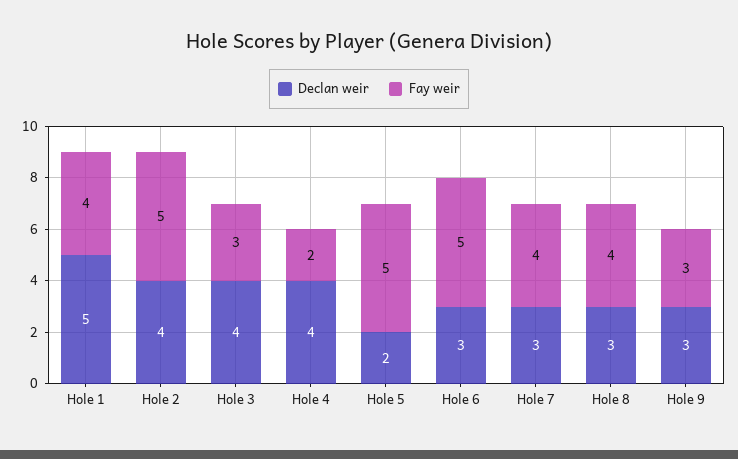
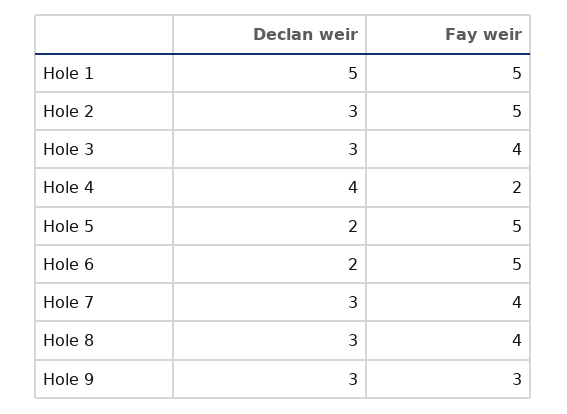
  {
    "Declan weir": {
      "Hole 1": 5,
-     "Hole 2": 4,
+     "Hole 2": 3,
-     "Hole 3": 4,
+     "Hole 3": 3,
      "Hole 4": 4,
      "Hole 5": 2,
-     "Hole 6": 3,
+     "Hole 6": 2,
      "Hole 7": 3,
      "Hole 8": 3,
      "Hole 9": 3
    },
    "Fay weir": {
-     "Hole 1": 4,
+     "Hole 1": 5,
      "Hole 2": 5,
-     "Hole 3": 3,
+     "Hole 3": 4,
      "Hole 4": 2,
      "Hole 5": 5,
      "Hole 6": 5,
      "Hole 7": 4,
      "Hole 8": 4,
      "Hole 9": 3
    }
  }

